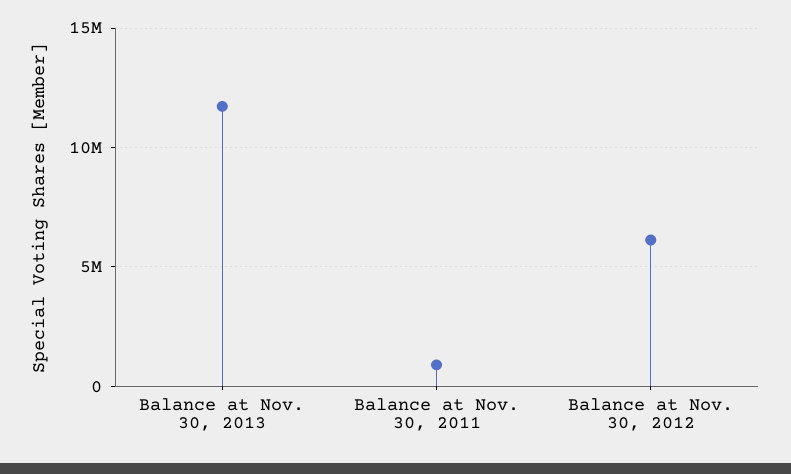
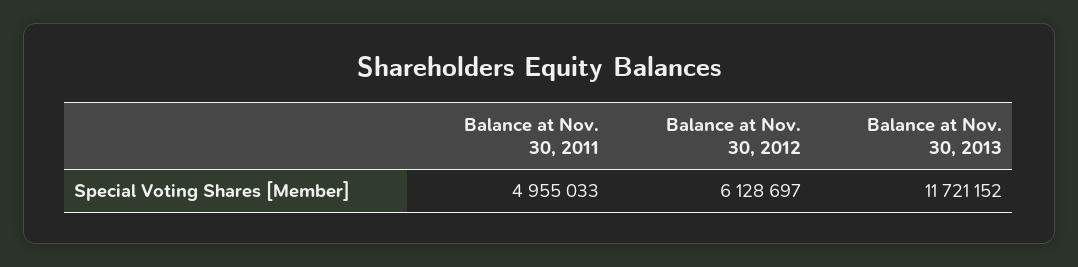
  {
    "Balance at Nov. 30, 2013": 11721152,
-   "Balance at Nov. 30, 2011": 1000000,
+   "Balance at Nov. 30, 2011": 4955033,
    "Balance at Nov. 30, 2012": 6128697
  }

